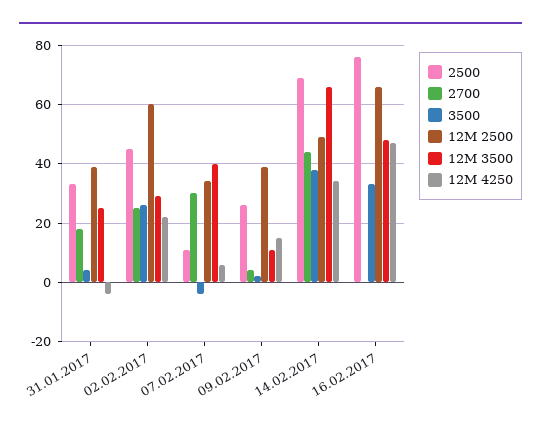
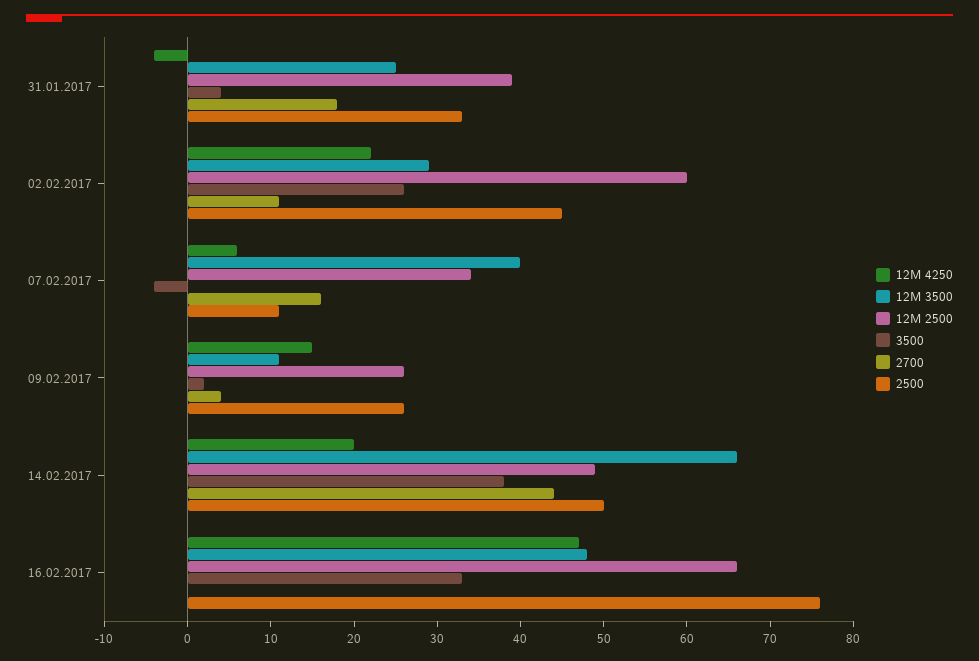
  {
    "2500": {
      "31.01.2017": 33,
      "02.02.2017": 45,
      "07.02.2017": 11,
      "09.02.2017": 26,
-     "14.02.2017": 70,
+     "14.02.2017": 50,
      "16.02.2017": 76
    },
    "2700": {
      "31.01.2017": 18,
-     "02.02.2017": 25,
+     "02.02.2017": 11,
-     "07.02.2017": 30,
+     "07.02.2017": 16,
      "09.02.2017": 4,
      "14.02.2017": 44,
      "16.02.2017": 0
    },
    "3500": {
      "31.01.2017": 4,
      "02.02.2017": 26,
      "07.02.2017": -4,
      "09.02.2017": 2,
      "14.02.2017": 38,
      "16.02.2017": 33
    },
    "12M 2500": {
      "31.01.2017": 39,
      "02.02.2017": 60,
      "07.02.2017": 34,
-     "09.02.2017": 40,
+     "09.02.2017": 26,
      "14.02.2017": 49,
      "16.02.2017": 66
    },
    "12M 3500": {
      "31.01.2017": 25,
      "02.02.2017": 29,
      "07.02.2017": 40,
      "09.02.2017": 11,
      "14.02.2017": 66,
      "16.02.2017": 48
    },
    "12M 4250": {
      "31.01.2017": -4,
      "02.02.2017": 22,
      "07.02.2017": 6,
      "09.02.2017": 15,
-     "14.02.2017": 35,
+     "14.02.2017": 20,
      "16.02.2017": 47
    }
  }

